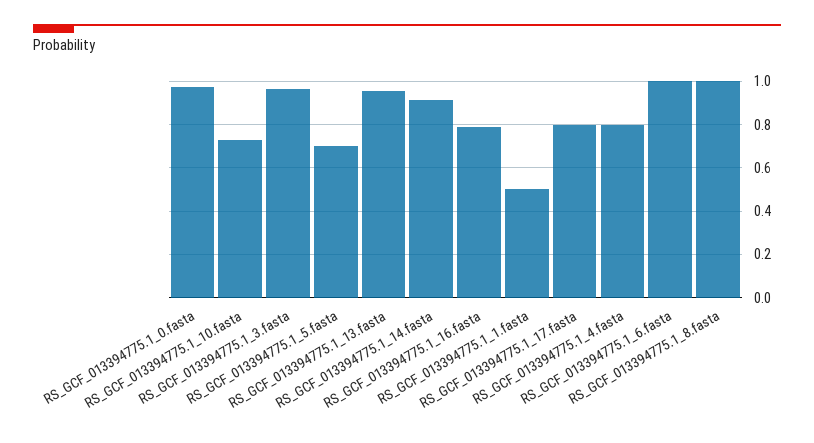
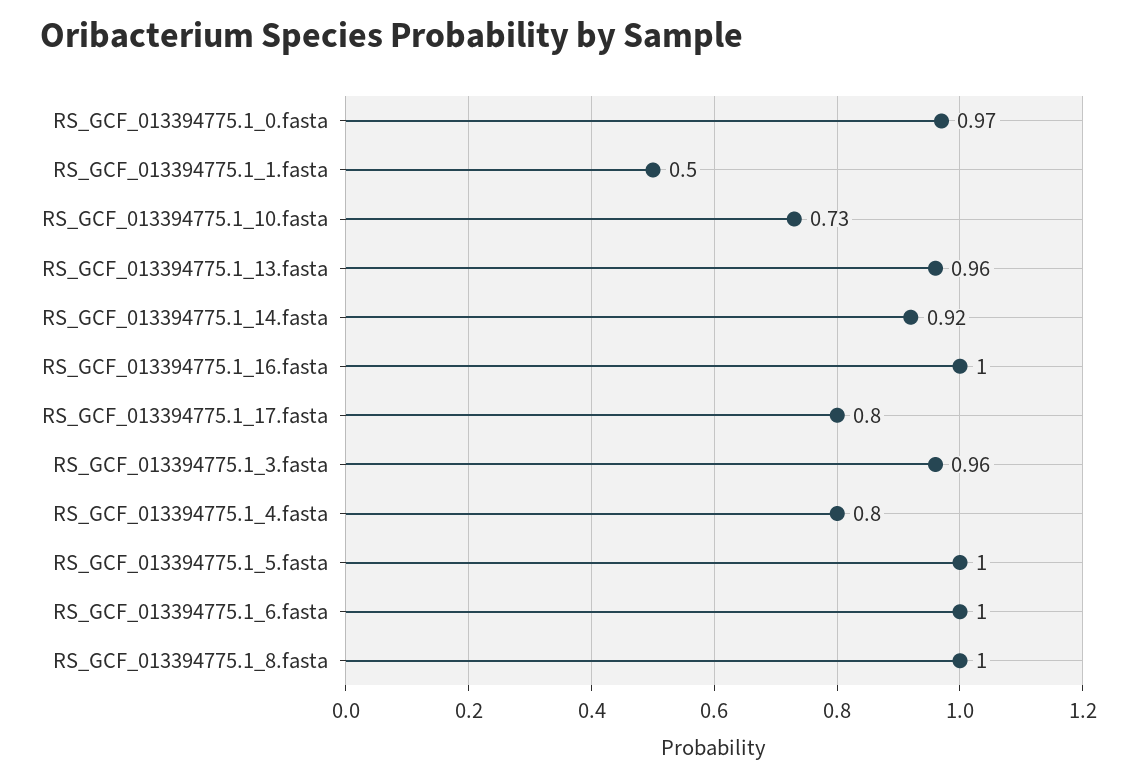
  {
    "RS_GCF_013394775.1_0.fasta": 0.97,
    "RS_GCF_013394775.1_10.fasta": 0.73,
    "RS_GCF_013394775.1_3.fasta": 0.96,
-   "RS_GCF_013394775.1_5.fasta": 0.7,
+   "RS_GCF_013394775.1_5.fasta": 1,
    "RS_GCF_013394775.1_13.fasta": 0.96,
    "RS_GCF_013394775.1_14.fasta": 0.92,
-   "RS_GCF_013394775.1_16.fasta": 0.8,
+   "RS_GCF_013394775.1_16.fasta": 1,
    "RS_GCF_013394775.1_1.fasta": 0.5,
    "RS_GCF_013394775.1_17.fasta": 0.8,
    "RS_GCF_013394775.1_4.fasta": 0.8,
    "RS_GCF_013394775.1_6.fasta": 1,
    "RS_GCF_013394775.1_8.fasta": 1
  }

